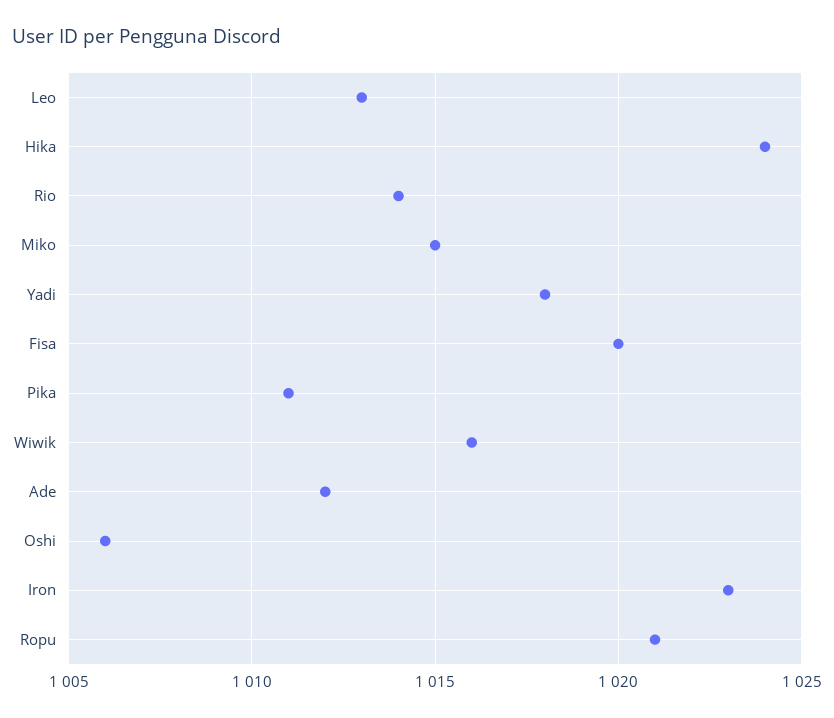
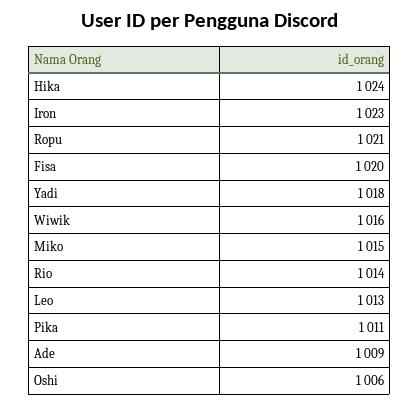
  {
    "Leo": 1013,
    "Hika": 1024,
    "Rio": 1014,
    "Miko": 1015,
    "Yadi": 1018,
    "Fisa": 1020,
    "Pika": 1011,
    "Wiwik": 1016,
-   "Ade": 1012,
+   "Ade": 1009,
    "Oshi": 1006,
    "Iron": 1023,
    "Ropu": 1021
  }

